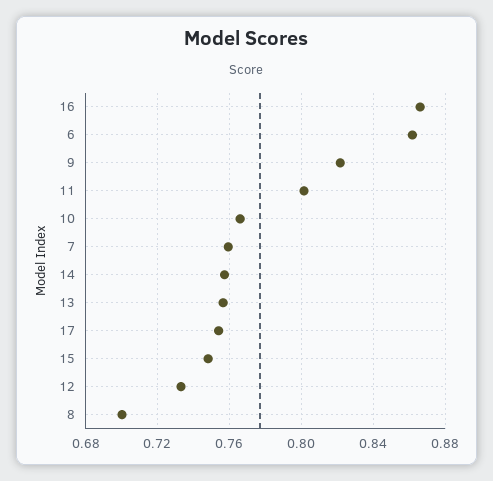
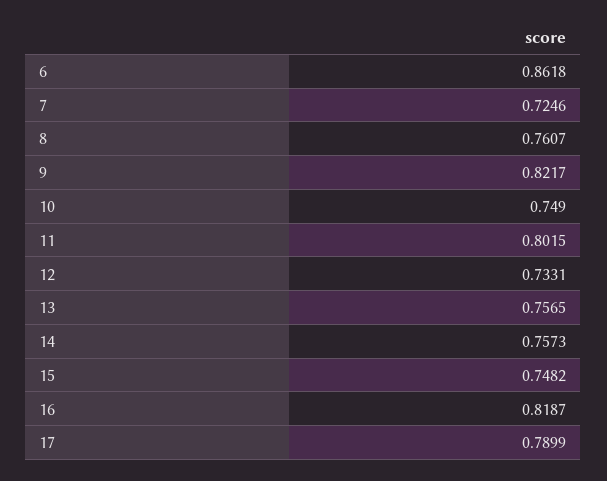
  {
-   "16": 0.865,
+   "16": 0.8187,
    "6": 0.8618,
    "9": 0.8217,
    "11": 0.8015,
-   "10": 0.765,
+   "10": 0.749,
-   "7": 0.76,
+   "7": 0.7246,
    "14": 0.7573,
    "13": 0.7565,
-   "17": 0.755,
+   "17": 0.7899,
    "15": 0.7482,
    "12": 0.7331,
-   "8": 0.7
+   "8": 0.7607
  }

